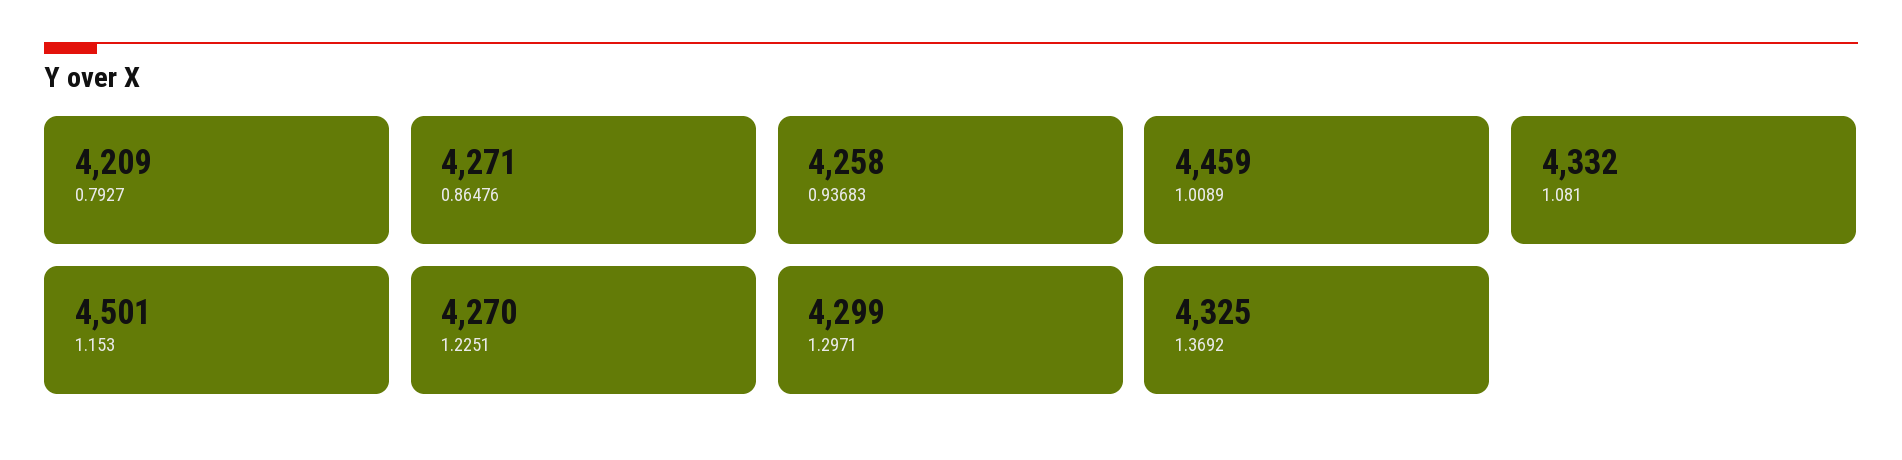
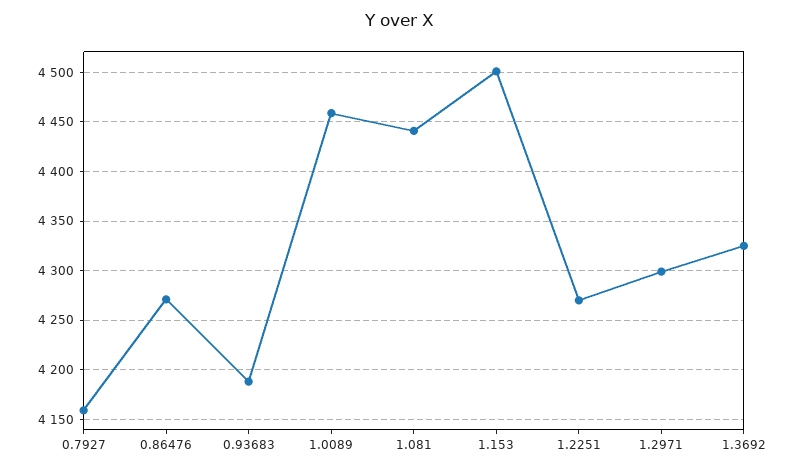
  {
-   "0.7927": 4209,
+   "0.7927": 4160,
    "0.86476": 4271,
-   "0.93683": 4258,
+   "0.93683": 4190,
    "1.0089": 4459,
-   "1.081": 4332,
+   "1.081": 4440,
    "1.153": 4501,
    "1.2251": 4270,
    "1.2971": 4299,
    "1.3692": 4325
  }

